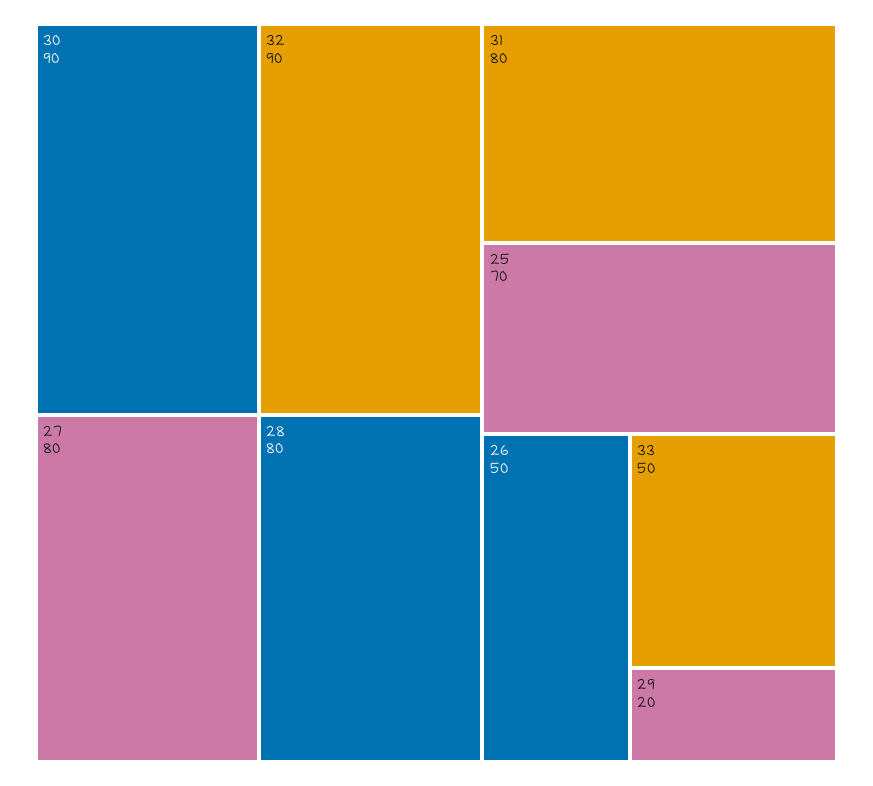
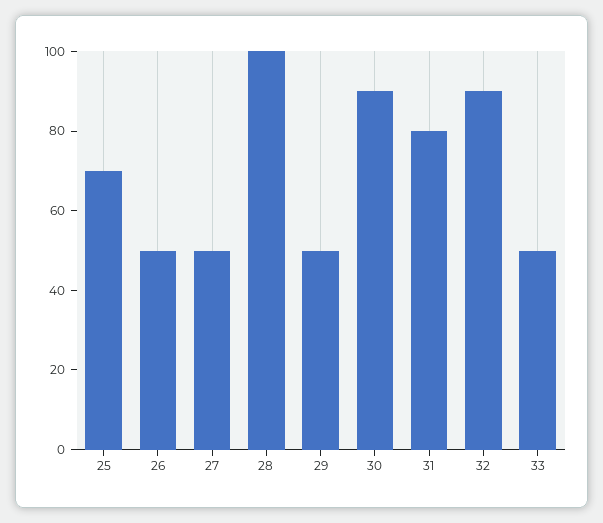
  {
    "30": 90,
    "32": 90,
-   "27": 80,
+   "27": 50,
-   "28": 80,
+   "28": 100,
    "31": 80,
    "25": 70,
    "26": 50,
    "33": 50,
-   "29": 20
+   "29": 50
  }

